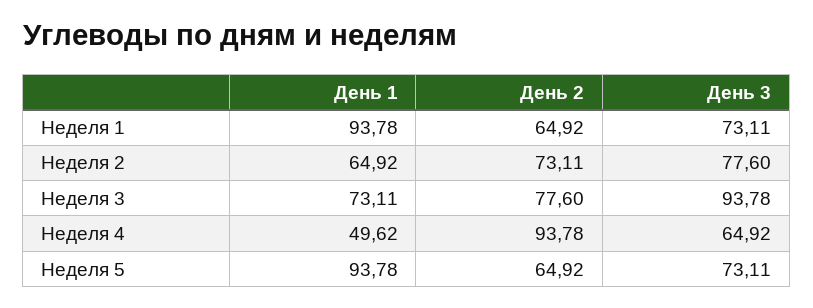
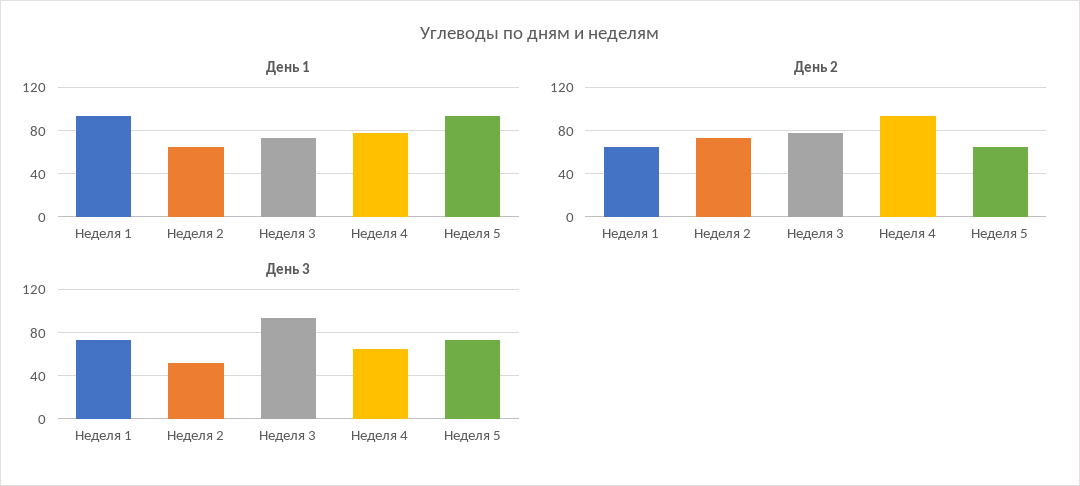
  {
    "День 1": {
      "Неделя 1": 93.78,
      "Неделя 2": 64.92,
      "Неделя 3": 73.11,
-     "Неделя 4": 49.62,
+     "Неделя 4": 80,
      "Неделя 5": 93.78
    },
    "День 2": {
      "Неделя 1": 64.92,
      "Неделя 2": 73.11,
      "Неделя 3": 77.6,
      "Неделя 4": 93.78,
      "Неделя 5": 64.92
    },
    "День 3": {
      "Неделя 1": 73.11,
-     "Неделя 2": 77.6,
+     "Неделя 2": 50,
      "Неделя 3": 93.78,
      "Неделя 4": 64.92,
      "Неделя 5": 73.11
    }
  }

